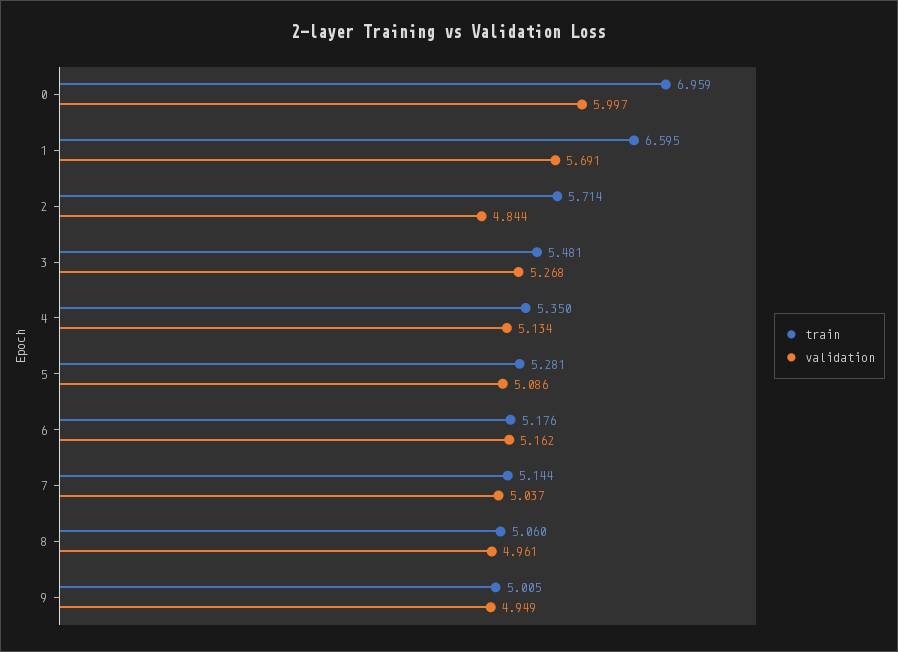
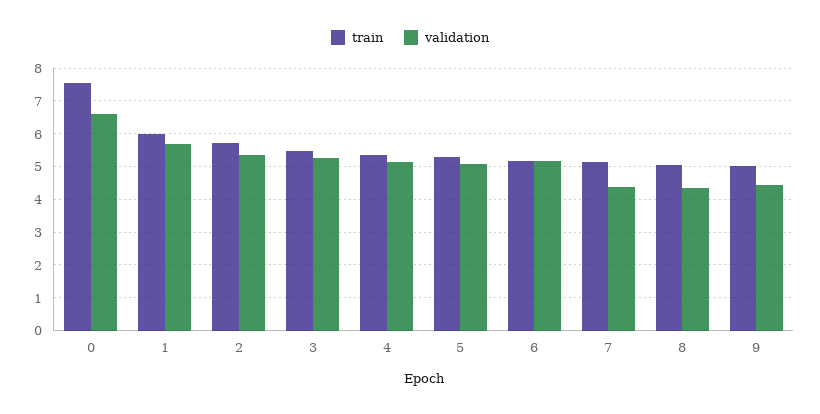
  {
    "train": {
-     "0": 6.959,
+     "0": 7.6,
-     "1": 6.595,
+     "1": 6,
      "2": 5.714,
      "3": 5.481,
      "4": 5.35,
      "5": 5.281,
      "6": 5.176,
      "7": 5.144,
      "8": 5.06,
      "9": 5.005
    },
    "validation": {
-     "0": 5.997,
+     "0": 6.6,
      "1": 5.691,
-     "2": 4.844,
+     "2": 5.4,
      "3": 5.268,
      "4": 5.134,
      "5": 5.086,
      "6": 5.162,
-     "7": 5.037,
+     "7": 4.4,
-     "8": 4.961,
+     "8": 4.4,
-     "9": 4.949
+     "9": 4.4
    }
  }

